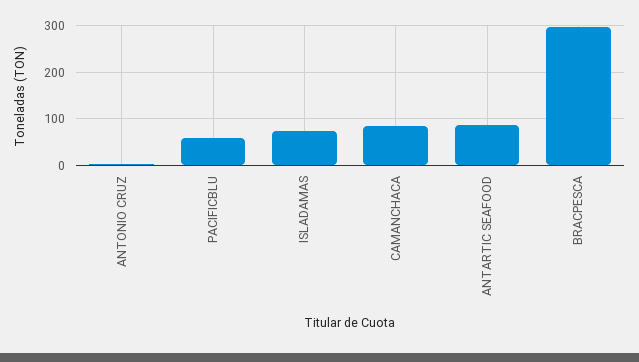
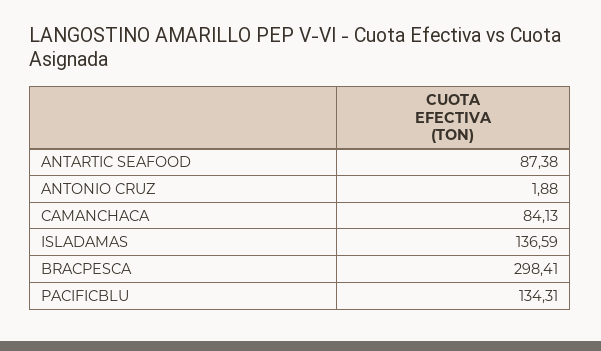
  {
    "ANTONIO CRUZ": 1.88,
-   "PACIFICBLU": 60,
+   "PACIFICBLU": 134.31,
-   "ISLADAMAS": 80,
+   "ISLADAMAS": 136.59,
    "CAMANCHACA": 84.13,
    "ANTARTIC SEAFOOD": 87.38,
    "BRACPESCA": 298.41
  }

